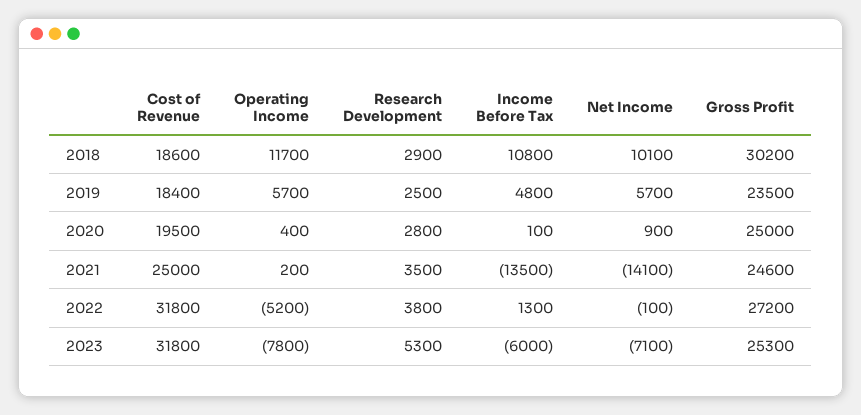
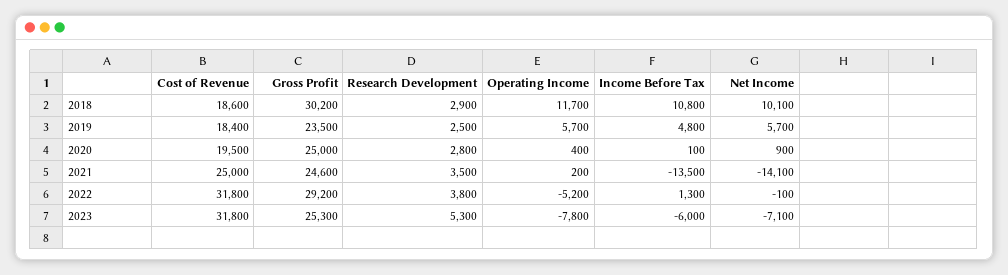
  {
    "Cost of Revenue": {
      "2018": 18600,
      "2019": 18400,
      "2020": 19500,
      "2021": 25000,
      "2022": 31800,
      "2023": 31800
    },
    "Operating Income": {
      "2018": 11700,
      "2019": 5700,
      "2020": 400,
      "2021": 200,
      "2022": -5200,
      "2023": -7800
    },
    "Research Development": {
      "2018": 2900,
      "2019": 2500,
      "2020": 2800,
      "2021": 3500,
      "2022": 3800,
      "2023": 5300
    },
    "Income Before Tax": {
      "2018": 10800,
      "2019": 4800,
      "2020": 100,
      "2021": -13500,
      "2022": 1300,
      "2023": -6000
    },
    "Net Income": {
      "2018": 10100,
      "2019": 5700,
      "2020": 900,
      "2021": -14100,
      "2022": -100,
      "2023": -7100
    },
    "Gross Profit": {
      "2018": 30200,
      "2019": 23500,
      "2020": 25000,
      "2021": 24600,
-     "2022": 27200,
+     "2022": 29200,
      "2023": 25300
    }
  }

